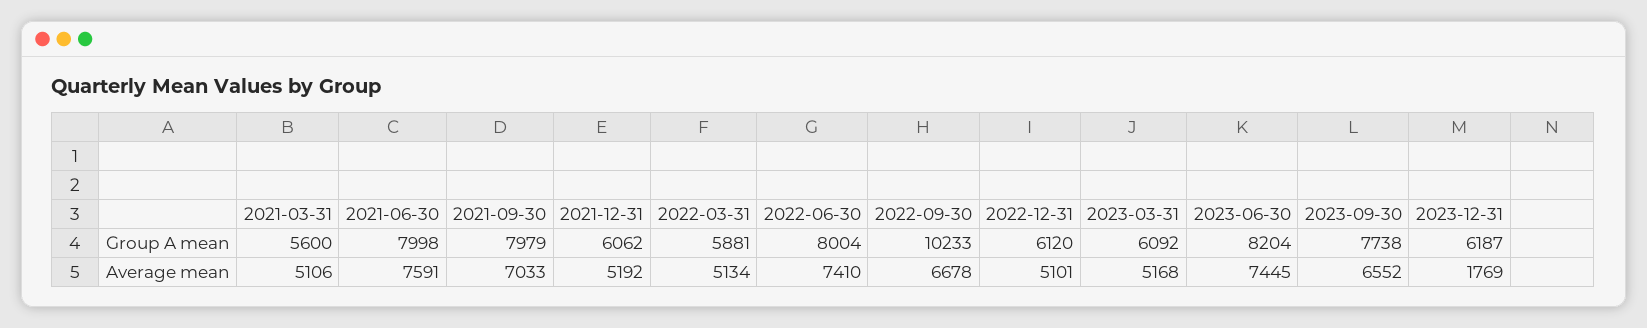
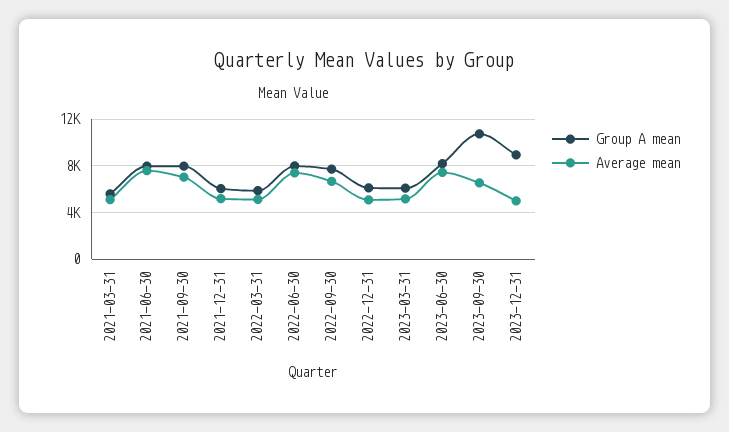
  {
    "Group A mean": {
      "2021-03-31": 5600,
      "2021-06-30": 7998,
      "2021-09-30": 7979,
      "2021-12-31": 6062,
      "2022-03-31": 5881,
      "2022-06-30": 8004,
-     "2022-09-30": 10233,
+     "2022-09-30": 8000,
      "2022-12-31": 6120,
      "2023-03-31": 6092,
      "2023-06-30": 8204,
-     "2023-09-30": 7738,
+     "2023-09-30": 11000,
-     "2023-12-31": 6187
+     "2023-12-31": 9000
    },
    "Average mean": {
      "2021-03-31": 5106,
      "2021-06-30": 7591,
      "2021-09-30": 7033,
      "2021-12-31": 5192,
      "2022-03-31": 5134,
      "2022-06-30": 7410,
      "2022-09-30": 6678,
      "2022-12-31": 5101,
      "2023-03-31": 5168,
      "2023-06-30": 7445,
      "2023-09-30": 6552,
-     "2023-12-31": 1769
+     "2023-12-31": 5000
    }
  }

